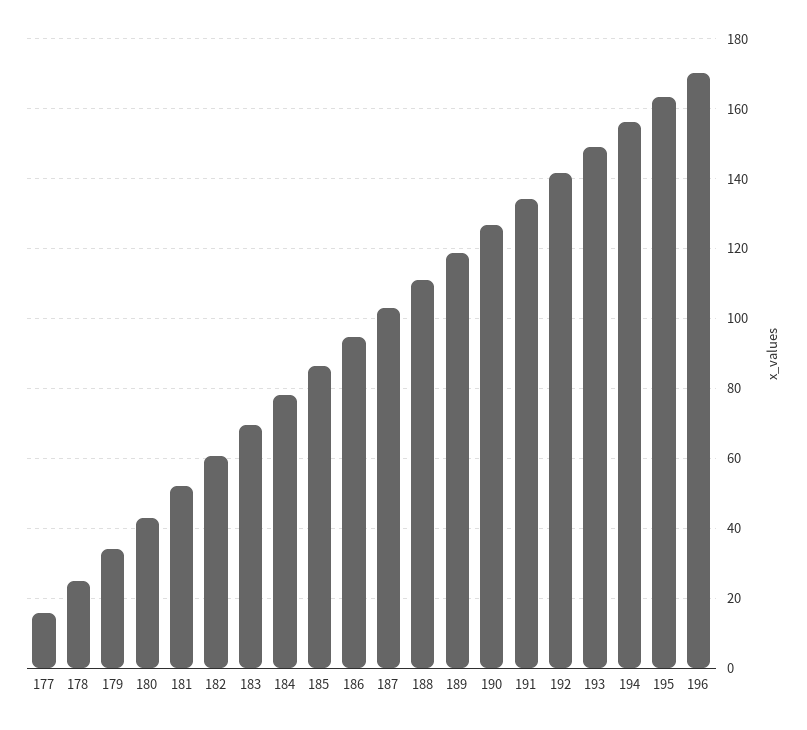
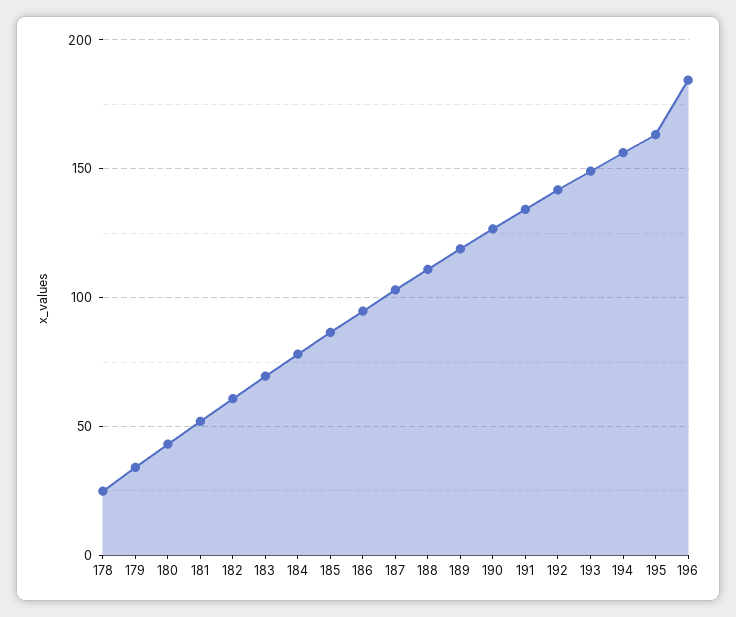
  {
-   "177": 16,
    "178": 24,
    "179": 34,
    "180": 44,
    "181": 52,
    "182": 60,
    "183": 70,
    "184": 78,
    "185": 86,
    "186": 94,
    "187": 104,
    "188": 112,
    "189": 118,
    "190": 126,
    "191": 134,
    "192": 142,
    "193": 150,
    "194": 156,
    "195": 164,
-   "196": 170
+   "196": 185
  }

